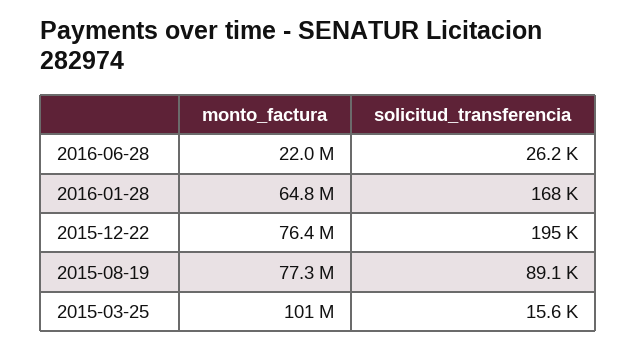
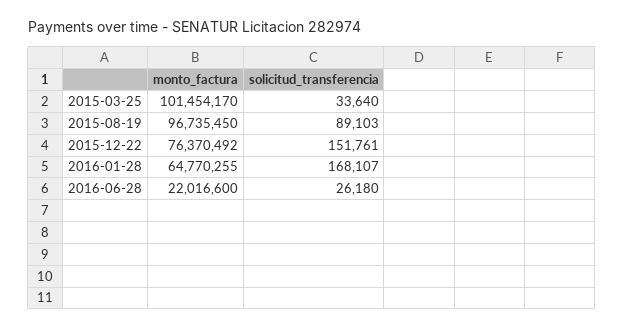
  {
    "monto_factura": {
      "2016-06-28": 22016600,
      "2016-01-28": 64770255,
      "2015-12-22": 76370492,
-     "2015-08-19": 77300000,
+     "2015-08-19": 96735450,
      "2015-03-25": 101454170
    },
    "solicitud_transferencia": {
      "2016-06-28": 26180,
      "2016-01-28": 168107,
-     "2015-12-22": 195000,
+     "2015-12-22": 151761,
      "2015-08-19": 89103,
-     "2015-03-25": 15600
+     "2015-03-25": 33640
    }
  }

